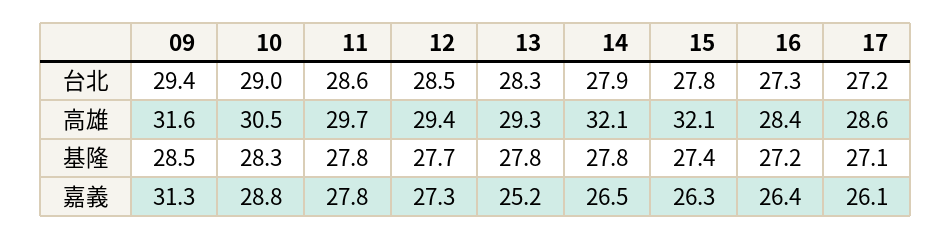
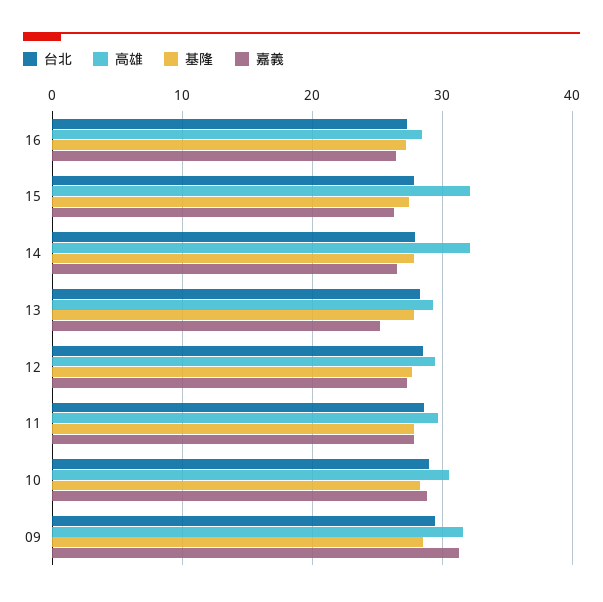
  {
    "台北": {
      "09": 29.4,
      "10": 29,
      "11": 28.6,
      "12": 28.5,
      "13": 28.3,
      "14": 27.9,
      "15": 27.8,
-     "16": 27.3,
+     "16": 27.3
-     "17": 27.2
    },
    "高雄": {
      "09": 31.6,
      "10": 30.5,
      "11": 29.7,
      "12": 29.4,
      "13": 29.3,
      "14": 32.1,
      "15": 32.1,
-     "16": 28.4,
+     "16": 28.4
-     "17": 28.6
    },
    "基隆": {
      "09": 28.5,
      "10": 28.3,
      "11": 27.8,
      "12": 27.7,
      "13": 27.8,
      "14": 27.8,
      "15": 27.4,
-     "16": 27.2,
+     "16": 27.2
-     "17": 27.1
    },
    "嘉義": {
      "09": 31.3,
      "10": 28.8,
      "11": 27.8,
      "12": 27.3,
      "13": 25.2,
      "14": 26.5,
      "15": 26.3,
-     "16": 26.4,
+     "16": 26.4
-     "17": 26.1
    }
  }

